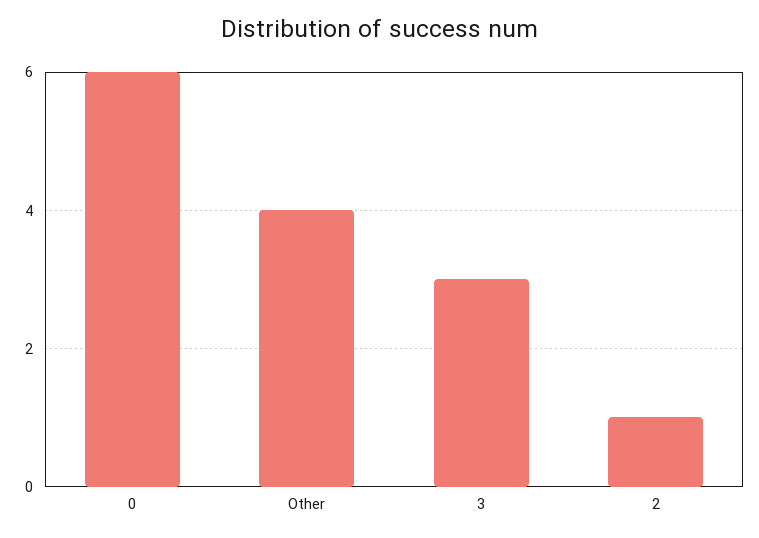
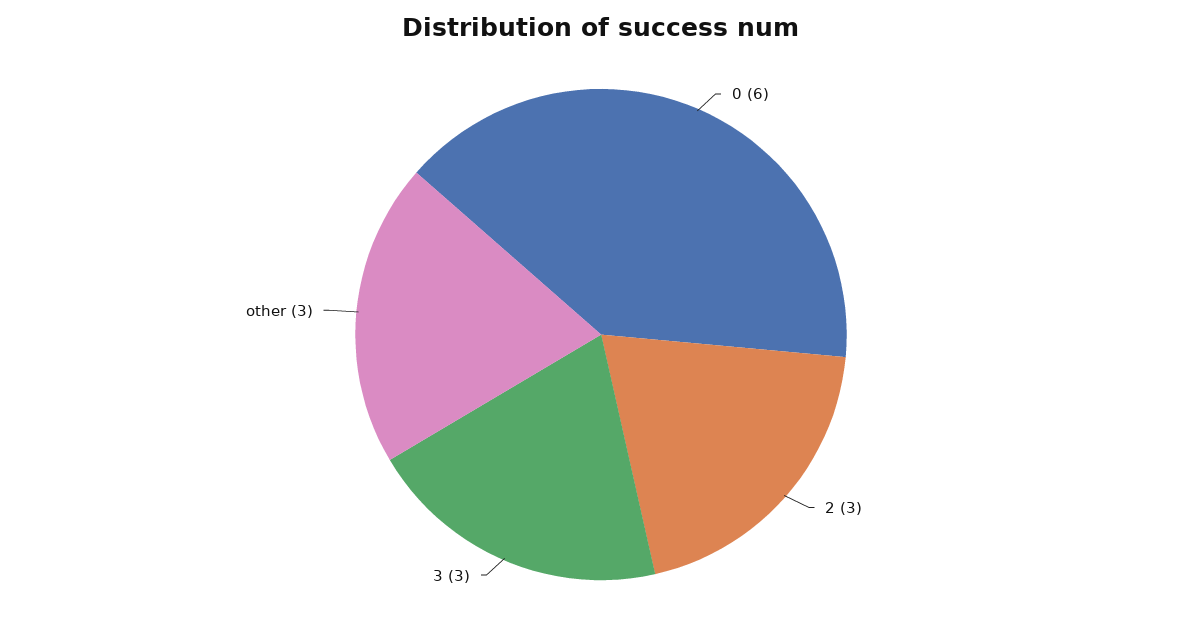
  {
    "0": 6,
-   "Other": 4,
+   "Other": 3,
    "3": 3,
-   "2": 1
+   "2": 3
  }

